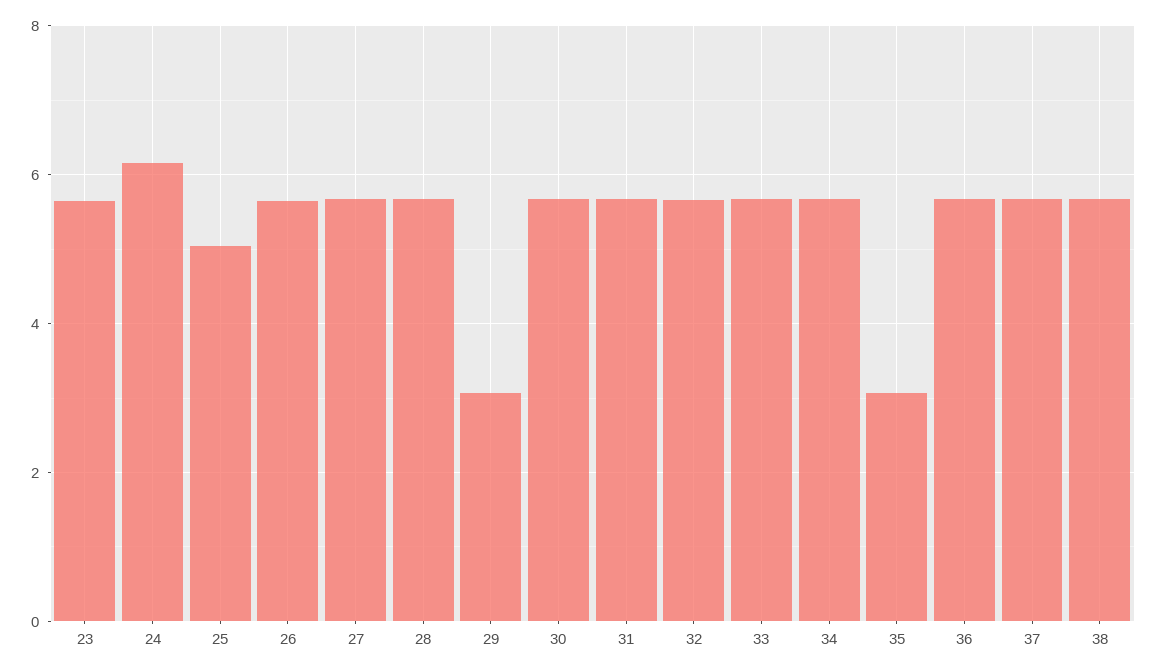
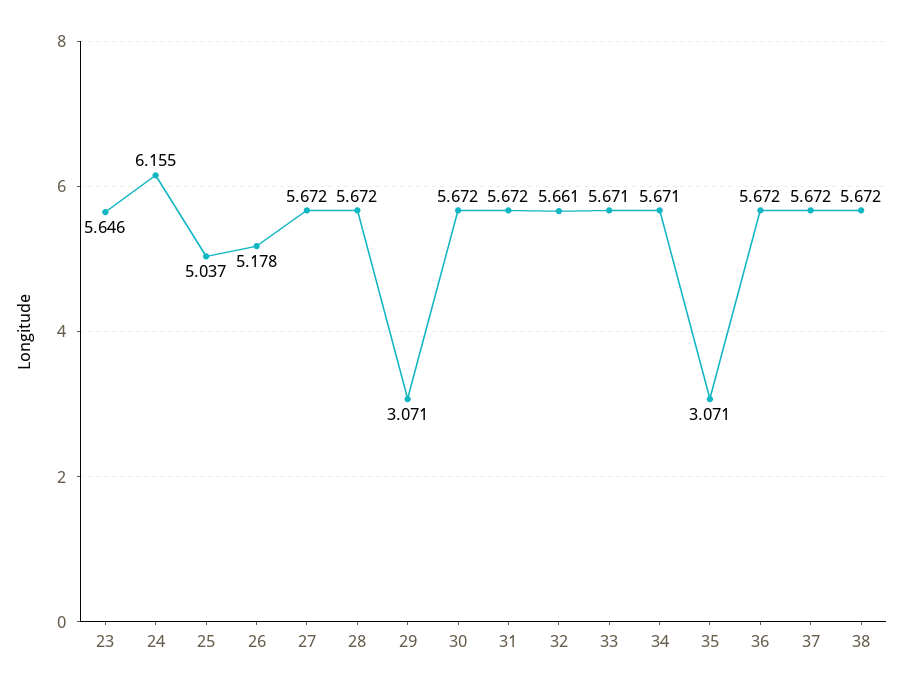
  {
    "23": 5.646,
    "24": 6.155,
    "25": 5.037,
-   "26": 5.6,
+   "26": 5.178,
    "27": 5.672,
    "28": 5.672,
    "29": 3.071,
    "30": 5.672,
    "31": 5.672,
    "32": 5.661,
    "33": 5.671,
    "34": 5.671,
    "35": 3.071,
    "36": 5.672,
    "37": 5.672,
    "38": 5.672
  }

